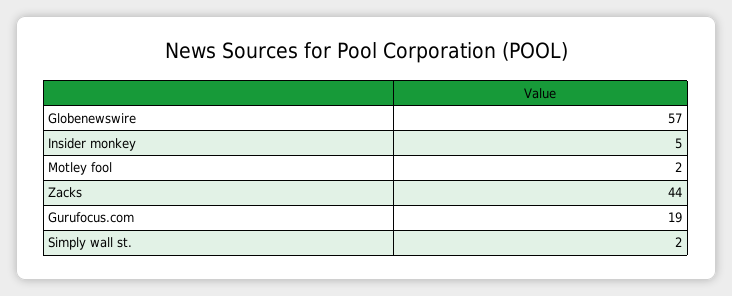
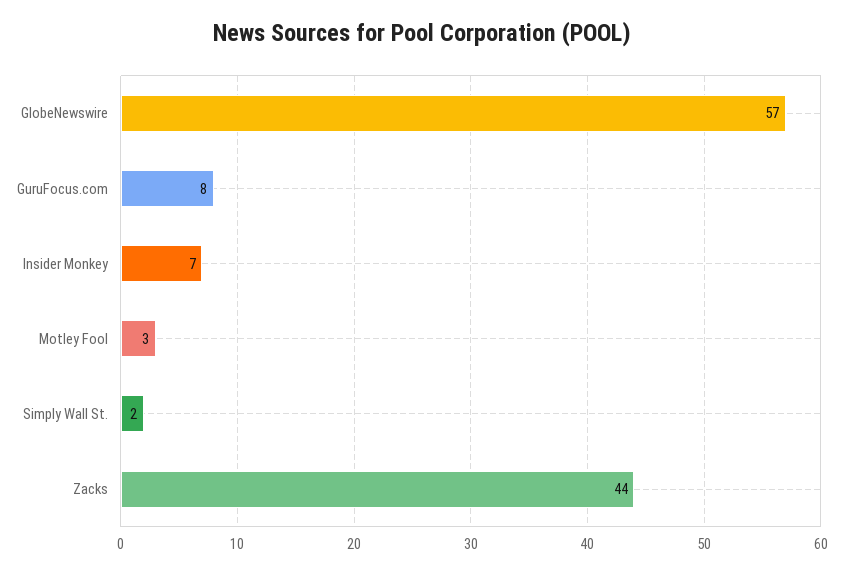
  {
    "Globenewswire": 57,
-   "Insider monkey": 5,
+   "Insider monkey": 7,
-   "Motley fool": 2,
+   "Motley fool": 3,
    "Zacks": 44,
-   "Gurufocus.com": 19,
+   "Gurufocus.com": 8,
    "Simply wall st.": 2
  }

